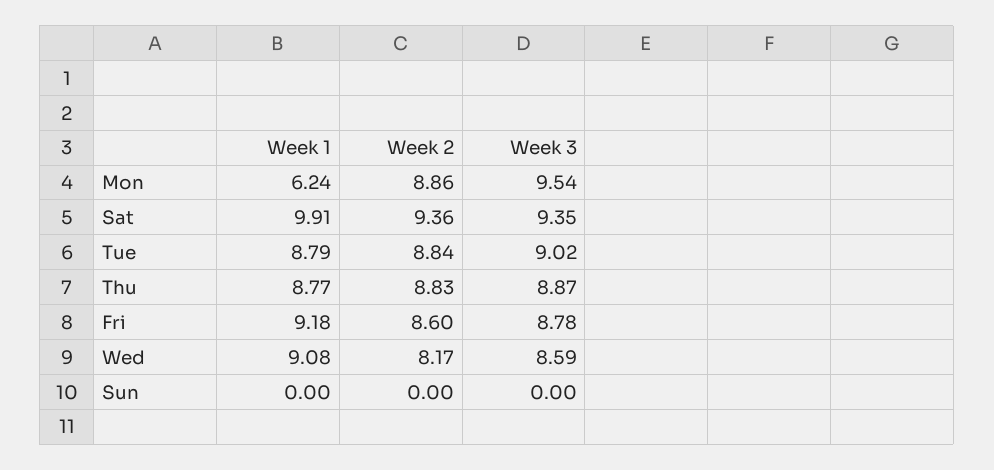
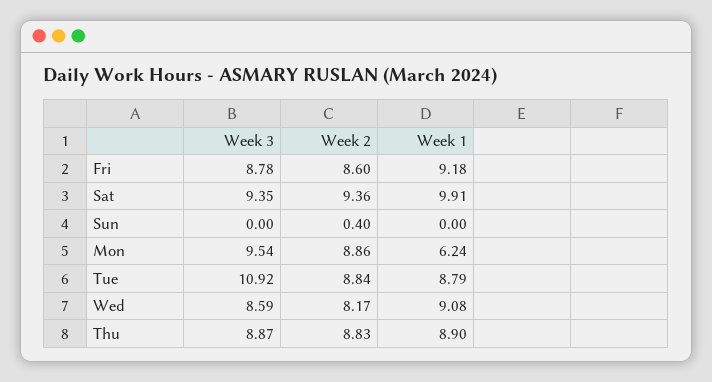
  {
    "Week 1": {
      "Mon": 6.24,
      "Sat": 9.91,
      "Tue": 8.79,
-     "Thu": 8.77,
+     "Thu": 8.9,
      "Fri": 9.18,
      "Wed": 9.08,
      "Sun": 0
    },
    "Week 2": {
      "Mon": 8.86,
      "Sat": 9.36,
      "Tue": 8.84,
      "Thu": 8.83,
      "Fri": 8.6,
      "Wed": 8.17,
-     "Sun": 0
+     "Sun": 0.4
    },
    "Week 3": {
      "Mon": 9.54,
      "Sat": 9.35,
-     "Tue": 9.02,
+     "Tue": 10.92,
      "Thu": 8.87,
      "Fri": 8.78,
      "Wed": 8.59,
      "Sun": 0
    }
  }

